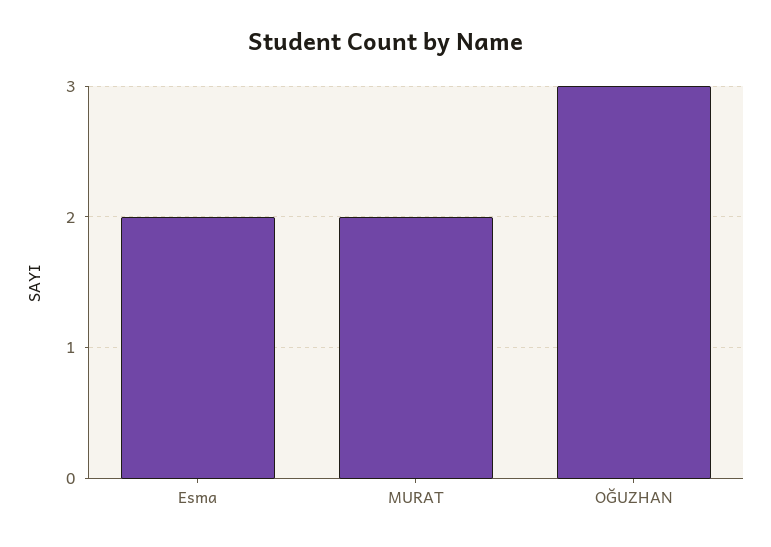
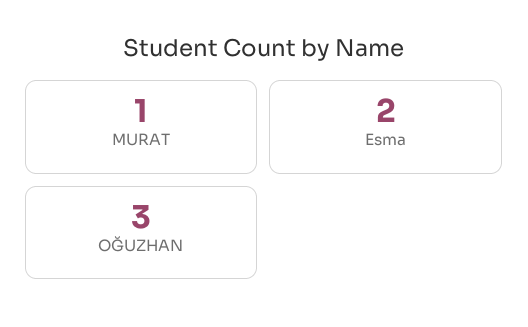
  {
    "Esma": 2,
-   "MURAT": 2,
+   "MURAT": 1,
    "OĞUZHAN": 3
  }

